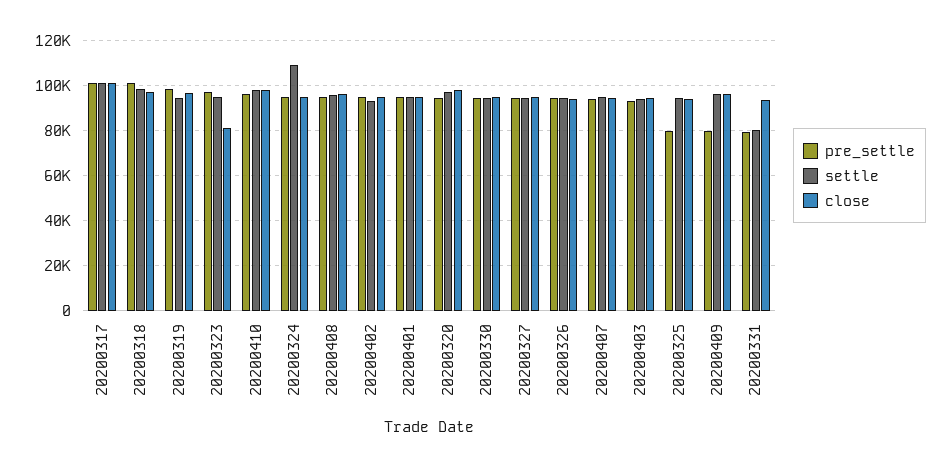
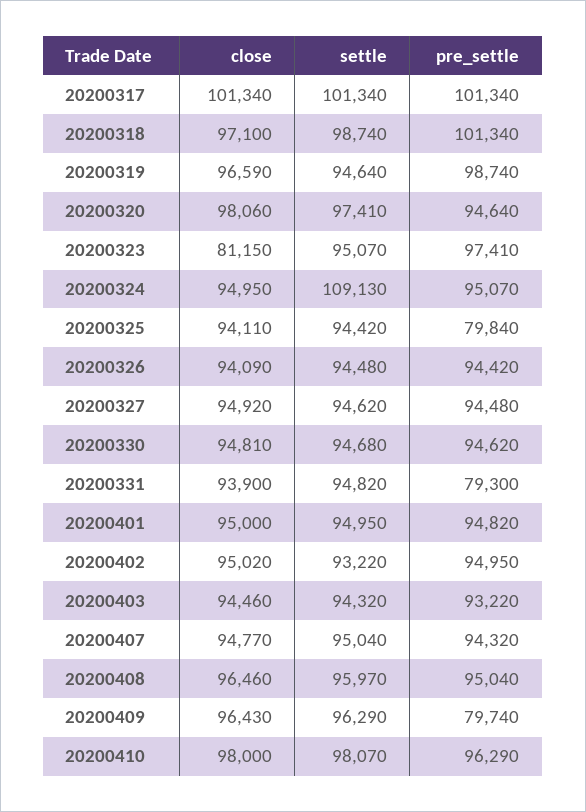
  {
    "pre_settle": {
      "20200317": 101340,
      "20200318": 101340,
      "20200319": 98740,
      "20200323": 97410,
      "20200410": 96290,
      "20200324": 95070,
      "20200408": 95040,
      "20200402": 94950,
      "20200401": 94820,
      "20200320": 94640,
      "20200330": 94620,
      "20200327": 94480,
      "20200326": 94420,
      "20200407": 94320,
      "20200403": 93220,
      "20200325": 79840,
      "20200409": 79740,
      "20200331": 79300
    },
    "settle": {
      "20200317": 101340,
      "20200318": 98740,
      "20200319": 94640,
      "20200323": 95070,
      "20200410": 98070,
      "20200324": 109130,
      "20200408": 95970,
      "20200402": 93220,
      "20200401": 94950,
      "20200320": 97410,
      "20200330": 94680,
      "20200327": 94620,
      "20200326": 94480,
      "20200407": 95040,
      "20200403": 94320,
      "20200325": 94420,
      "20200409": 96290,
-     "20200331": 80000
+     "20200331": 94820
    },
    "close": {
      "20200317": 101340,
      "20200318": 97100,
      "20200319": 96590,
      "20200323": 81150,
      "20200410": 98000,
      "20200324": 94950,
      "20200408": 96460,
      "20200402": 95020,
      "20200401": 95000,
      "20200320": 98060,
      "20200330": 94810,
      "20200327": 94920,
      "20200326": 94090,
      "20200407": 94770,
      "20200403": 94460,
      "20200325": 94110,
      "20200409": 96430,
      "20200331": 93900
    }
  }

